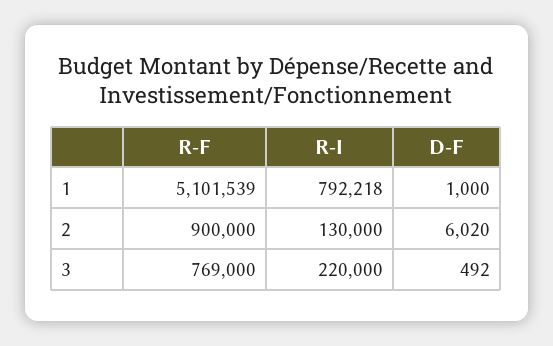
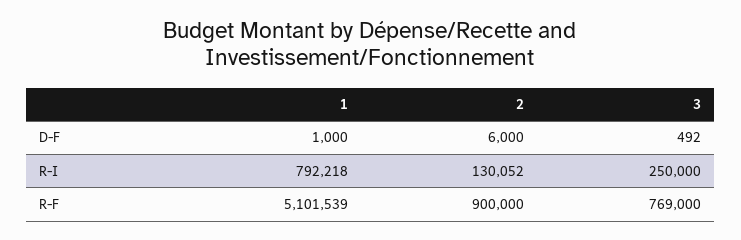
  {
    "R-F": {
      "1": 5101539,
      "2": 900000,
      "3": 769000
    },
    "R-I": {
      "1": 792218,
-     "2": 130000,
+     "2": 130052,
-     "3": 220000
+     "3": 250000
    },
    "D-F": {
      "1": 1000,
-     "2": 6020,
+     "2": 6000,
      "3": 492
    }
  }

